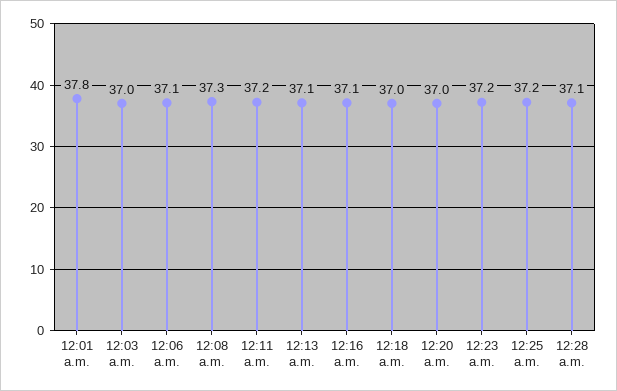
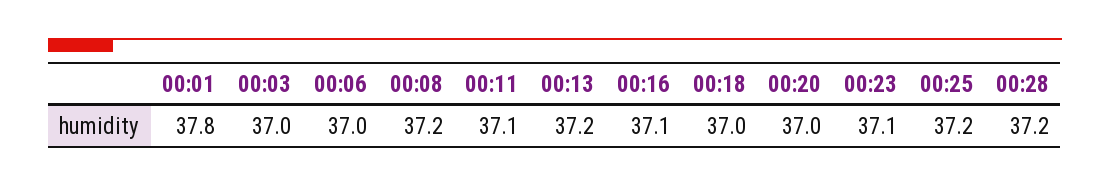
  {
    "12:01 a.m.": 37.8,
    "12:03 a.m.": 37,
-   "12:06 a.m.": 37.1,
+   "12:06 a.m.": 37,
-   "12:08 a.m.": 37.3,
+   "12:08 a.m.": 37.2,
-   "12:11 a.m.": 37.2,
+   "12:11 a.m.": 37.1,
-   "12:13 a.m.": 37.1,
+   "12:13 a.m.": 37.2,
    "12:16 a.m.": 37.1,
    "12:18 a.m.": 37,
    "12:20 a.m.": 37,
-   "12:23 a.m.": 37.2,
+   "12:23 a.m.": 37.1,
    "12:25 a.m.": 37.2,
-   "12:28 a.m.": 37.1
+   "12:28 a.m.": 37.2
  }

